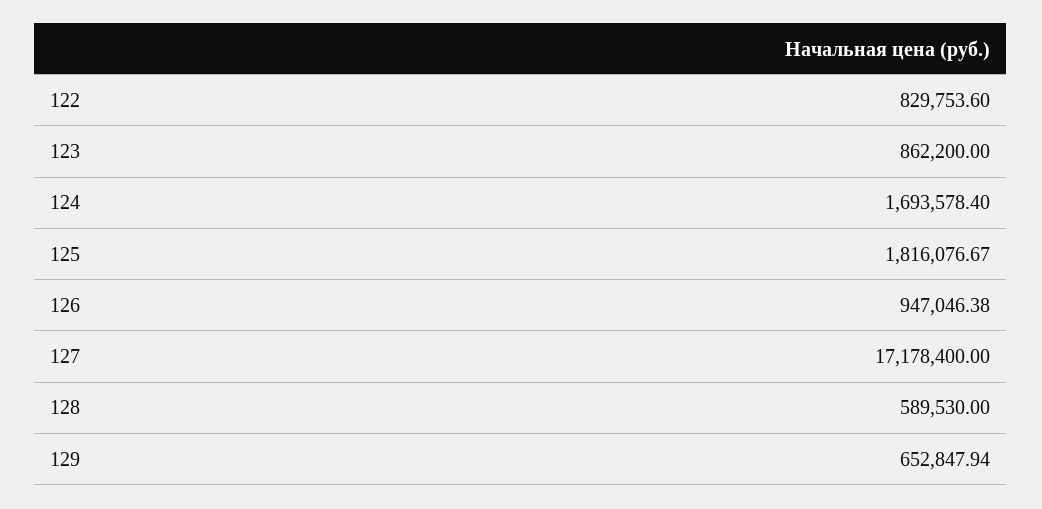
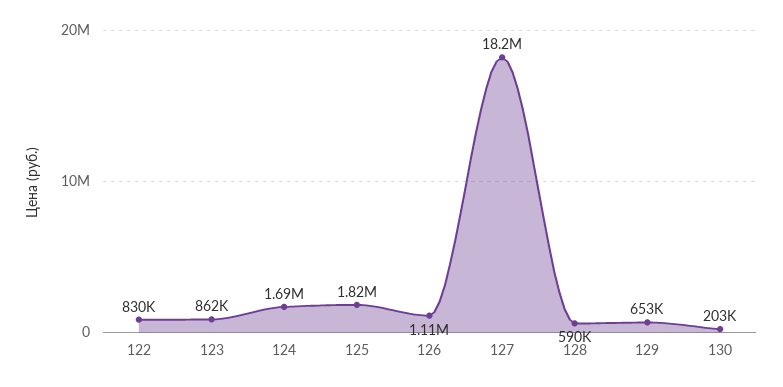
  {
    "122": 829753.6,
    "123": 862200,
    "124": 1693578.4,
    "125": 1816076.67,
-   "126": 947046.38,
+   "126": 1110000,
-   "127": 17178400,
+   "127": 18200000,
    "128": 589530,
-   "129": 652847.94
+   "129": 652847.94,
+   "130": 203000
  }

